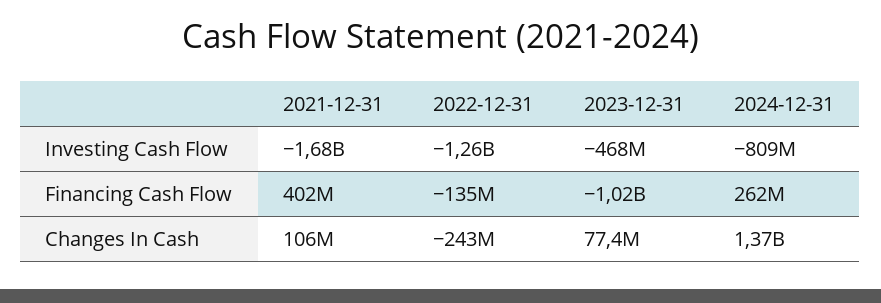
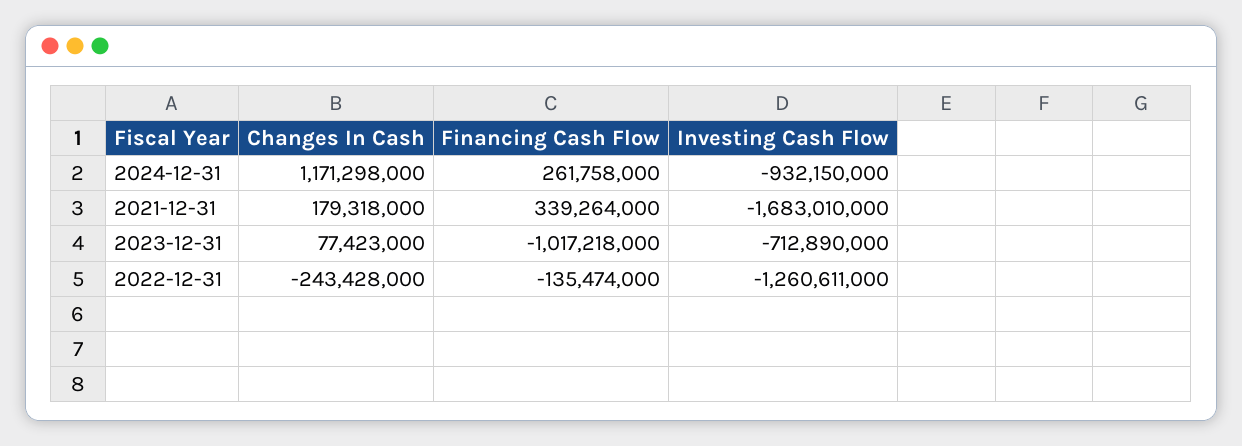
  {
    "2021-12-31": {
      "Investing Cash Flow": -1683010000,
-     "Financing Cash Flow": 402000000,
+     "Financing Cash Flow": 339264000,
-     "Changes In Cash": 106000000
+     "Changes In Cash": 179318000
    },
    "2022-12-31": {
      "Investing Cash Flow": -1260611000,
      "Financing Cash Flow": -135474000,
      "Changes In Cash": -243428000
    },
    "2023-12-31": {
-     "Investing Cash Flow": -468000000,
+     "Investing Cash Flow": -712890000,
      "Financing Cash Flow": -1017218000,
      "Changes In Cash": 77423000
    },
    "2024-12-31": {
-     "Investing Cash Flow": -809000000,
+     "Investing Cash Flow": -932150000,
      "Financing Cash Flow": 261758000,
-     "Changes In Cash": 1370000000
+     "Changes In Cash": 1171298000
    }
  }

